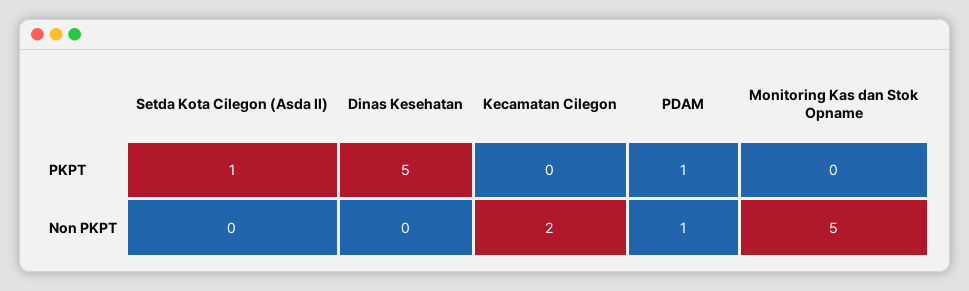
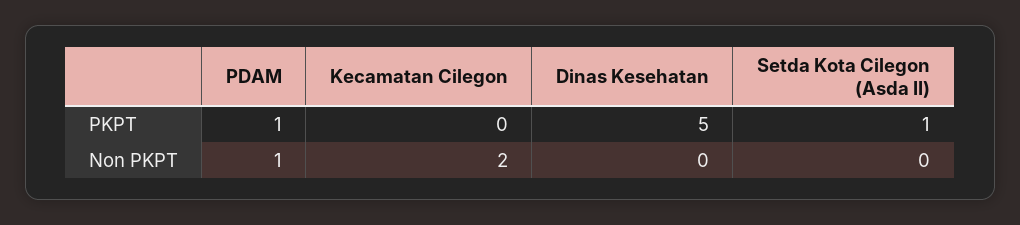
  {
    "Setda Kota Cilegon (Asda II)": {
      "PKPT": 1,
      "Non PKPT": 0
    },
    "Dinas Kesehatan": {
      "PKPT": 5,
      "Non PKPT": 0
    },
    "Kecamatan Cilegon": {
      "PKPT": 0,
      "Non PKPT": 2
    },
    "PDAM": {
      "PKPT": 1,
      "Non PKPT": 1
-   },
+   }
-   "Monitoring Kas dan Stok Opname": {
-     "PKPT": 0,
-     "Non PKPT": 5
-   }
  }

